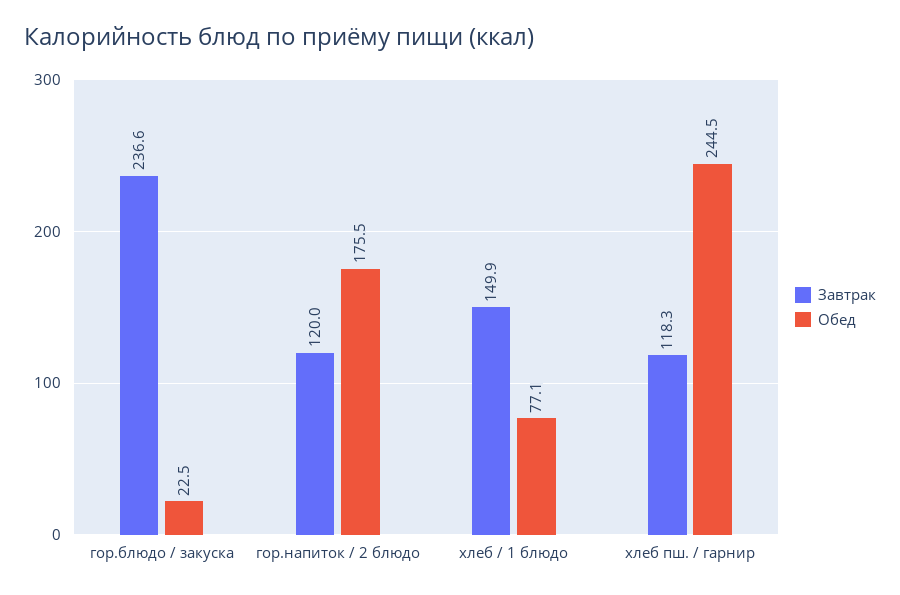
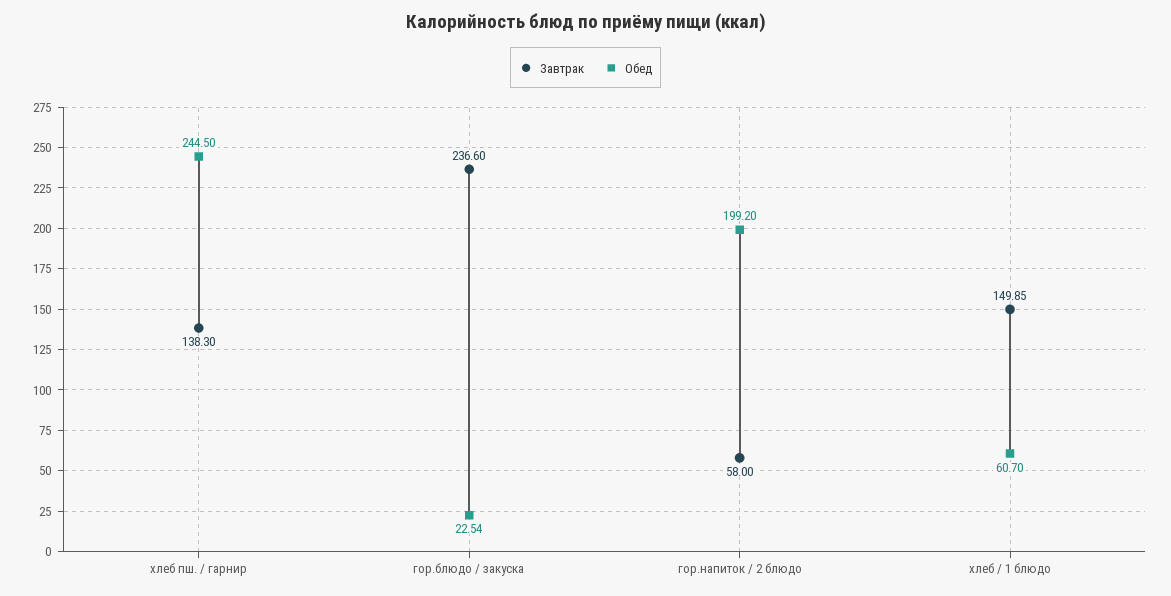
  {
    "Завтрак": {
      "гор.блюдо / закуска": 236.6,
-     "гор.напиток / 2 блюдо": 120,
+     "гор.напиток / 2 блюдо": 58,
      "хлеб / 1 блюдо": 149.85,
-     "хлеб пш. / гарнир": 118.3
+     "хлеб пш. / гарнир": 138.3
    },
    "Обед": {
      "гор.блюдо / закуска": 22.54,
-     "гор.напиток / 2 блюдо": 175.5,
+     "гор.напиток / 2 блюдо": 199.2,
-     "хлеб / 1 блюдо": 77.1,
+     "хлеб / 1 блюдо": 60.7,
      "хлеб пш. / гарнир": 244.5
    }
  }

